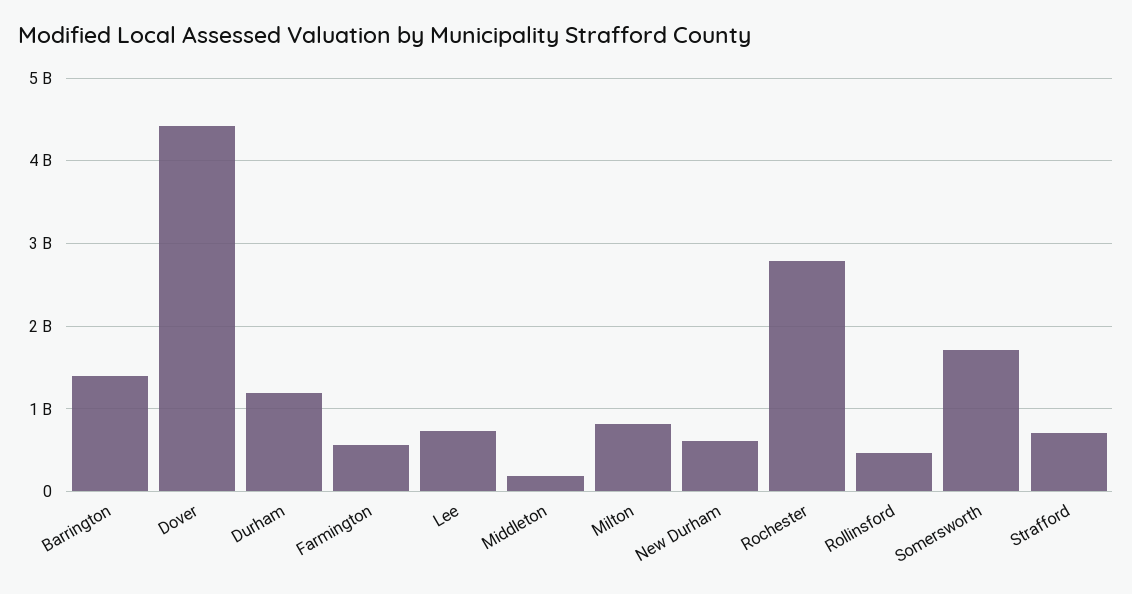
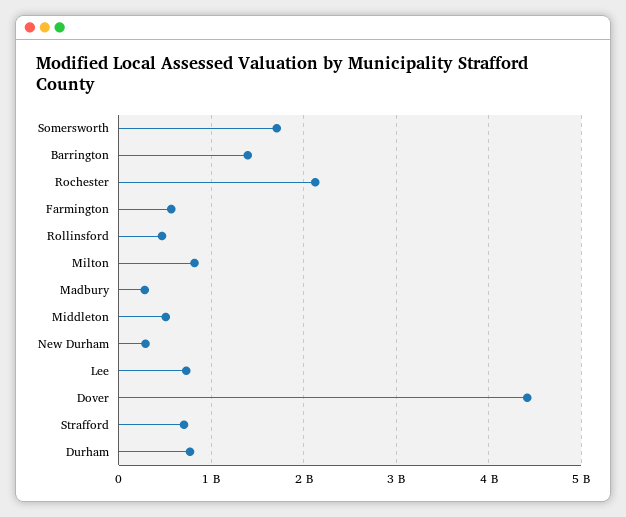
  {
    "Barrington": 1400000000,
    "Dover": 4400000000,
-   "Durham": 1200000000,
+   "Durham": 800000000,
    "Farmington": 600000000,
    "Lee": 700000000,
-   "Middleton": 200000000,
+   "Middleton": 500000000,
    "Milton": 800000000,
-   "New Durham": 600000000,
+   "New Durham": 300000000,
-   "Rochester": 2800000000,
+   "Rochester": 2100000000,
    "Rollinsford": 500000000,
    "Somersworth": 1700000000,
-   "Strafford": 700000000
+   "Strafford": 700000000,
+   "Madbury": 300000000
  }

